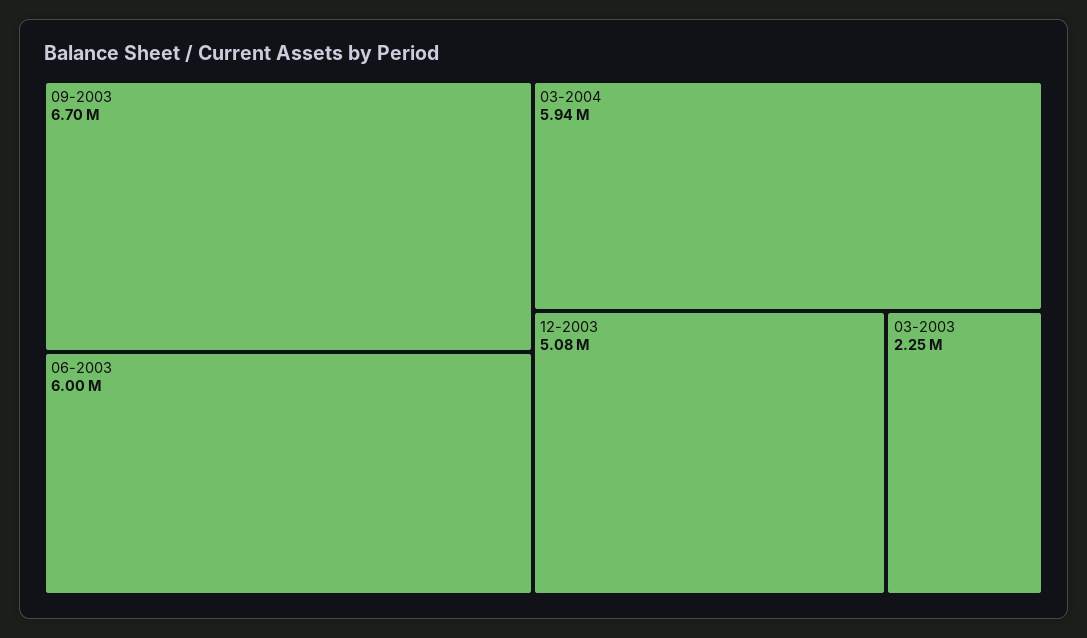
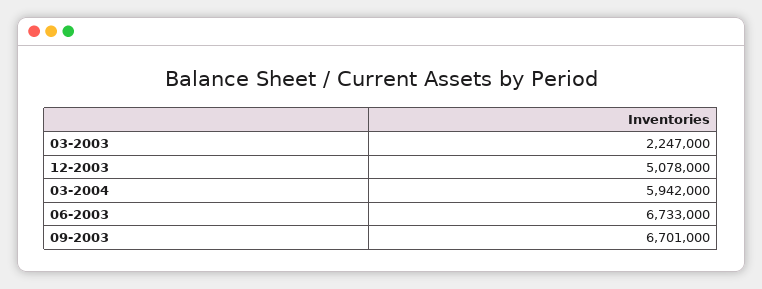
  {
    "09-2003": 6701000,
-   "06-2003": 6000000,
+   "06-2003": 6733000,
    "03-2004": 5942000,
    "12-2003": 5078000,
    "03-2003": 2247000
  }

